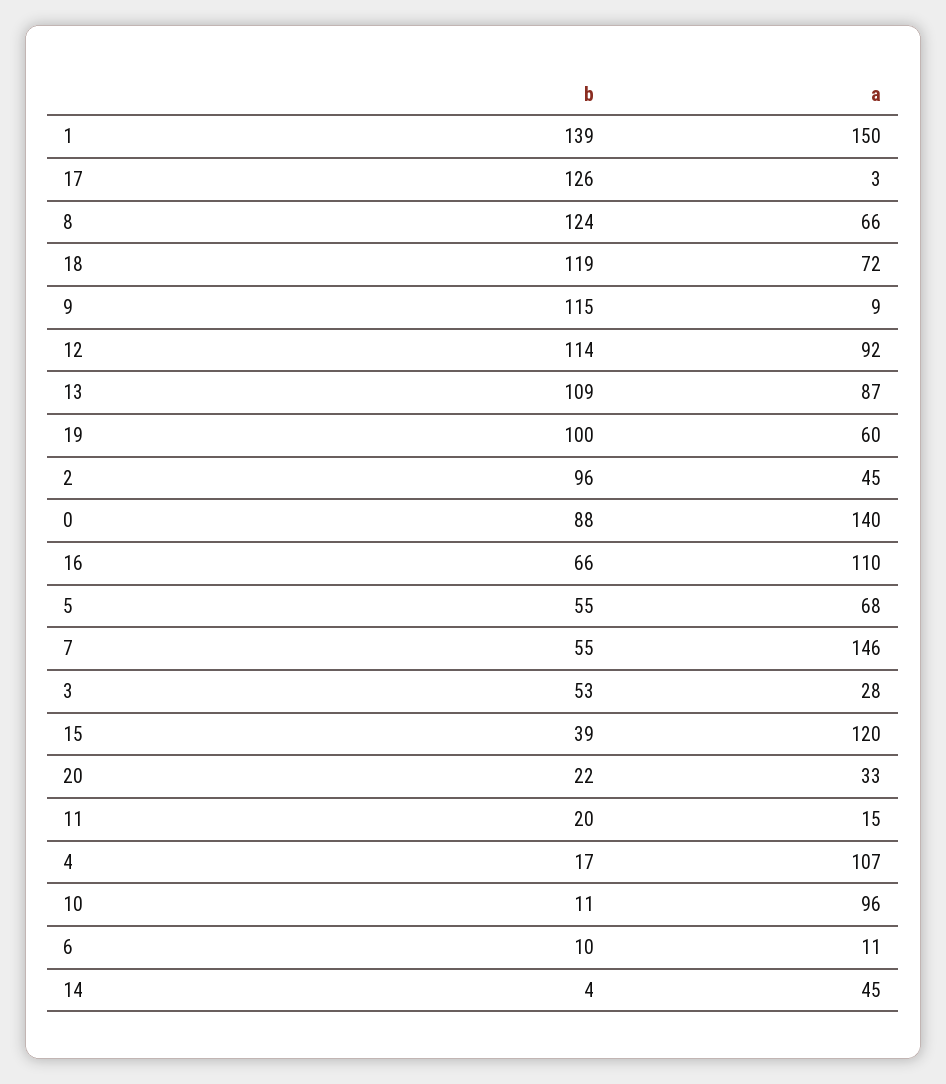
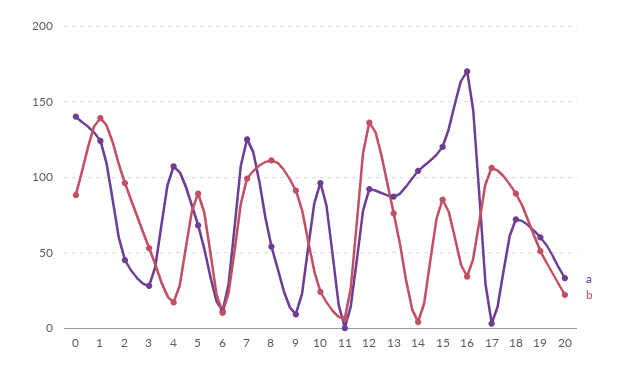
  {
    "b": {
      "1": 139,
-     "17": 126,
+     "17": 105,
-     "8": 124,
+     "8": 110,
-     "18": 119,
+     "18": 90,
-     "9": 115,
+     "9": 90,
-     "12": 114,
+     "12": 135,
-     "13": 109,
+     "13": 75,
-     "19": 100,
+     "19": 50,
      "2": 96,
      "0": 88,
-     "16": 66,
+     "16": 35,
-     "5": 55,
+     "5": 90,
-     "7": 55,
+     "7": 100,
      "3": 53,
-     "15": 39,
+     "15": 85,
      "20": 22,
-     "11": 20,
+     "11": 5,
      "4": 17,
-     "10": 11,
+     "10": 25,
      "6": 10,
      "14": 4
    },
    "a": {
-     "1": 150,
+     "1": 125,
      "17": 3,
-     "8": 66,
+     "8": 55,
      "18": 72,
      "9": 9,
      "12": 92,
      "13": 87,
      "19": 60,
      "2": 45,
      "0": 140,
-     "16": 110,
+     "16": 170,
      "5": 68,
-     "7": 146,
+     "7": 125,
      "3": 28,
      "15": 120,
      "20": 33,
-     "11": 15,
+     "11": 0,
      "4": 107,
      "10": 96,
      "6": 11,
-     "14": 45
+     "14": 105
    }
  }

